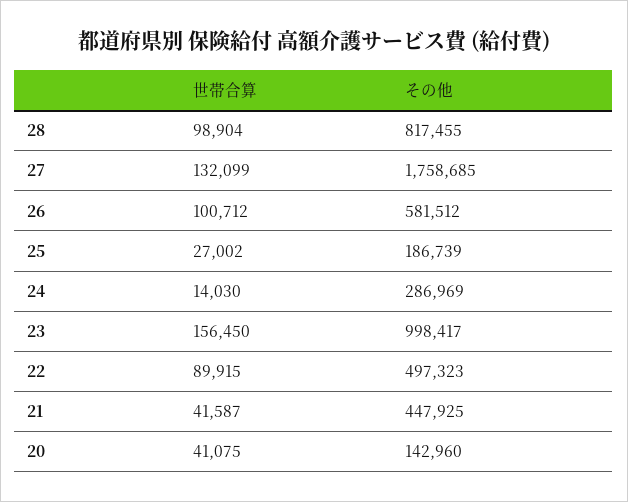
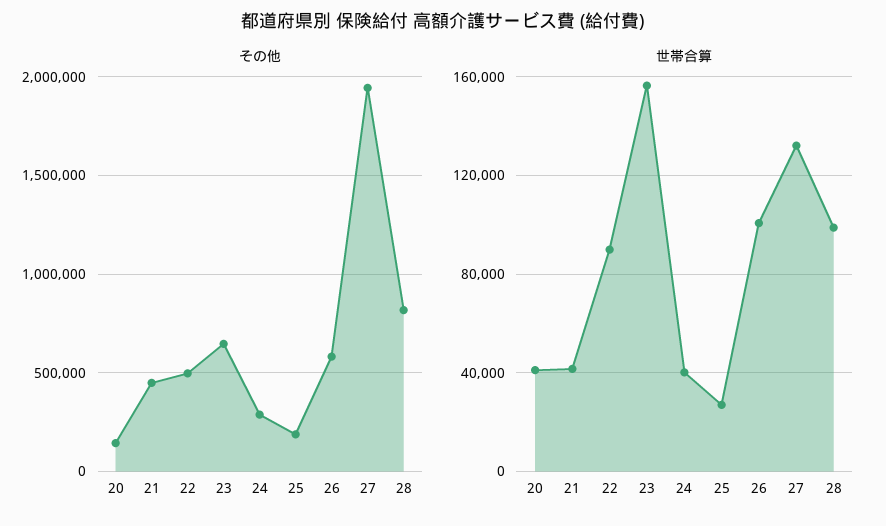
  {
    "世帯合算": {
      "28": 98904,
      "27": 132099,
      "26": 100712,
      "25": 27002,
-     "24": 14030,
+     "24": 40000,
      "23": 156450,
      "22": 89915,
      "21": 41587,
      "20": 41075
    },
    "その他": {
      "28": 817455,
-     "27": 1758685,
+     "27": 1950000,
      "26": 581512,
      "25": 186739,
      "24": 286969,
-     "23": 998417,
+     "23": 650000,
      "22": 497323,
      "21": 447925,
      "20": 142960
    }
  }

